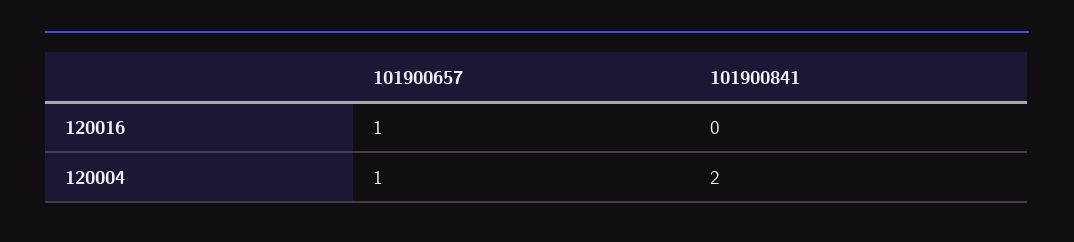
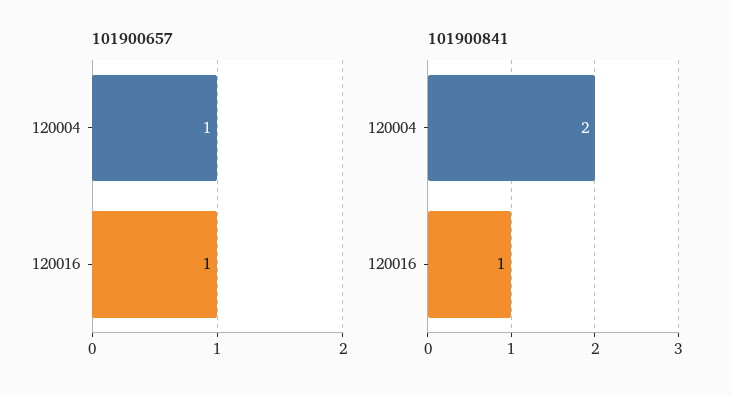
  {
    "101900657": {
      "120016": 1,
      "120004": 1
    },
    "101900841": {
-     "120016": 0,
+     "120016": 1,
      "120004": 2
    }
  }

